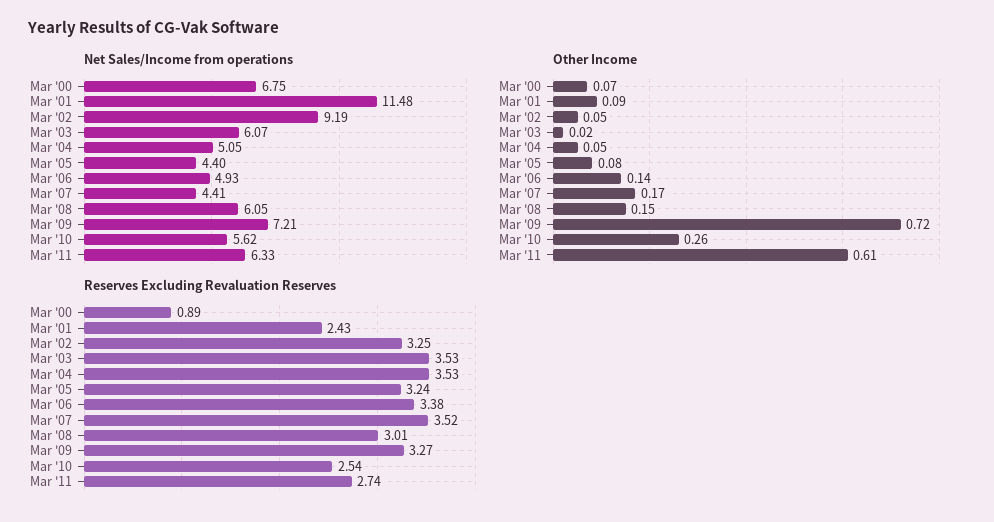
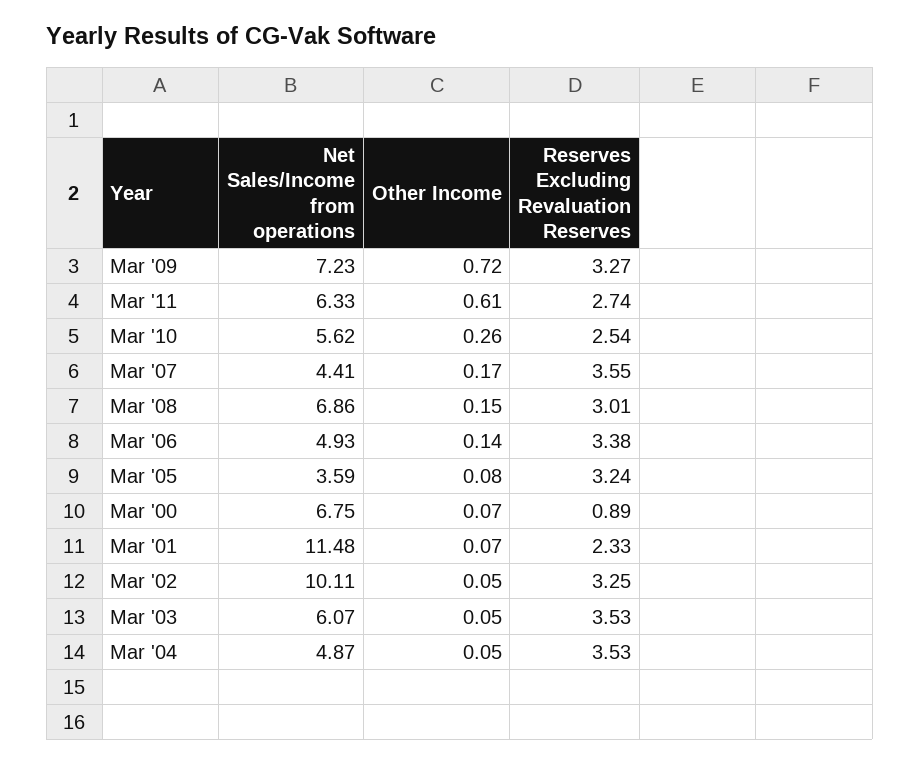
  {
    "Net Sales/Income from operations": {
      "Mar '00": 6.75,
      "Mar '01": 11.48,
-     "Mar '02": 9.19,
+     "Mar '02": 10.11,
      "Mar '03": 6.07,
-     "Mar '04": 5.05,
+     "Mar '04": 4.87,
-     "Mar '05": 4.4,
+     "Mar '05": 3.59,
      "Mar '06": 4.93,
      "Mar '07": 4.41,
-     "Mar '08": 6.05,
+     "Mar '08": 6.86,
-     "Mar '09": 7.21,
+     "Mar '09": 7.23,
      "Mar '10": 5.62,
      "Mar '11": 6.33
    },
    "Other Income": {
      "Mar '00": 0.07,
-     "Mar '01": 0.09,
+     "Mar '01": 0.07,
      "Mar '02": 0.05,
-     "Mar '03": 0.02,
+     "Mar '03": 0.05,
      "Mar '04": 0.05,
      "Mar '05": 0.08,
      "Mar '06": 0.14,
      "Mar '07": 0.17,
      "Mar '08": 0.15,
      "Mar '09": 0.72,
      "Mar '10": 0.26,
      "Mar '11": 0.61
    },
    "Reserves Excluding Revaluation Reserves": {
      "Mar '00": 0.89,
-     "Mar '01": 2.43,
+     "Mar '01": 2.33,
      "Mar '02": 3.25,
      "Mar '03": 3.53,
      "Mar '04": 3.53,
      "Mar '05": 3.24,
      "Mar '06": 3.38,
-     "Mar '07": 3.52,
+     "Mar '07": 3.55,
      "Mar '08": 3.01,
      "Mar '09": 3.27,
      "Mar '10": 2.54,
      "Mar '11": 2.74
    }
  }

